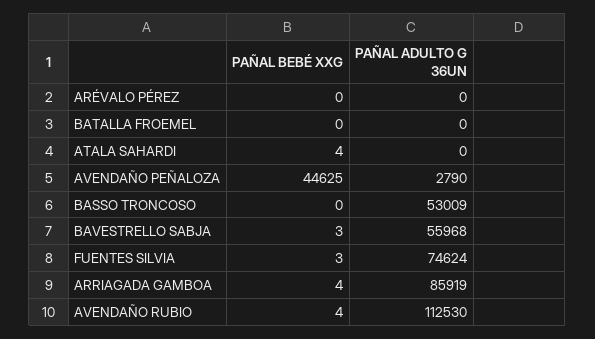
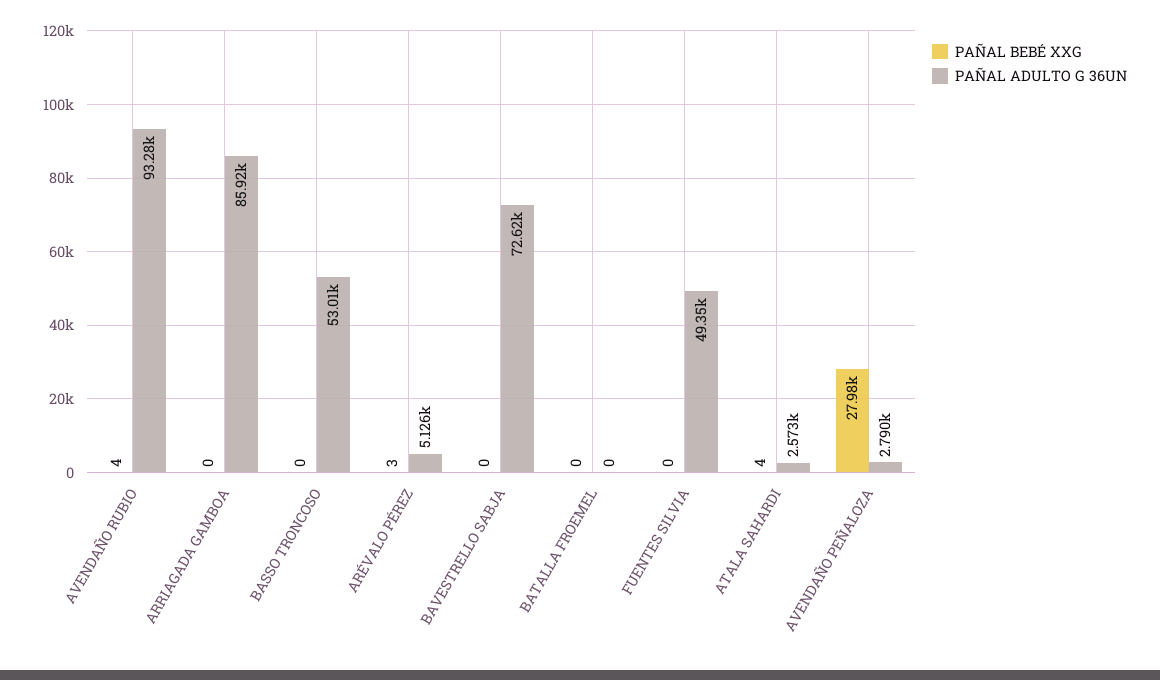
  {
    "PAÑAL BEBÉ XXG": {
-     "ARÉVALO PÉREZ": 0,
+     "ARÉVALO PÉREZ": 3,
      "BATALLA FROEMEL": 0,
      "ATALA SAHARDI": 4,
-     "AVENDAÑO PEÑALOZA": 44625,
+     "AVENDAÑO PEÑALOZA": 27980,
      "BASSO TRONCOSO": 0,
-     "BAVESTRELLO SABJA": 3,
+     "BAVESTRELLO SABJA": 0,
-     "FUENTES SILVIA": 3,
+     "FUENTES SILVIA": 0,
-     "ARRIAGADA GAMBOA": 4,
+     "ARRIAGADA GAMBOA": 0,
      "AVENDAÑO RUBIO": 4
    },
    "PAÑAL ADULTO G 36UN": {
-     "ARÉVALO PÉREZ": 0,
+     "ARÉVALO PÉREZ": 5126,
      "BATALLA FROEMEL": 0,
-     "ATALA SAHARDI": 0,
+     "ATALA SAHARDI": 2573,
      "AVENDAÑO PEÑALOZA": 2790,
      "BASSO TRONCOSO": 53009,
-     "BAVESTRELLO SABJA": 55968,
+     "BAVESTRELLO SABJA": 72620,
-     "FUENTES SILVIA": 74624,
+     "FUENTES SILVIA": 49350,
      "ARRIAGADA GAMBOA": 85919,
-     "AVENDAÑO RUBIO": 112530
+     "AVENDAÑO RUBIO": 93280
    }
  }

